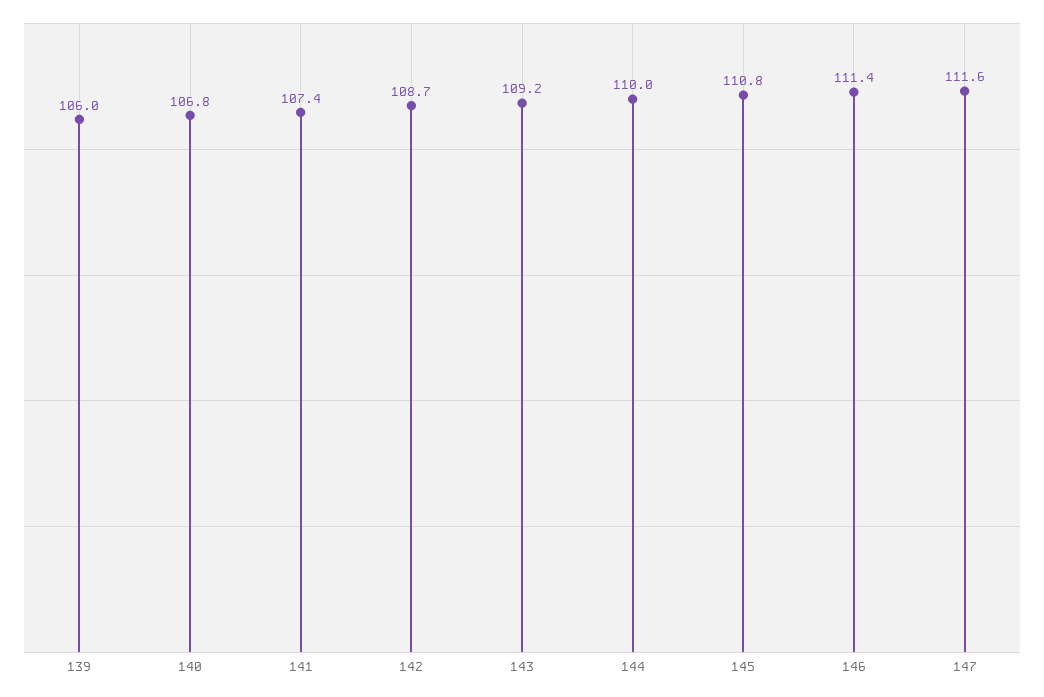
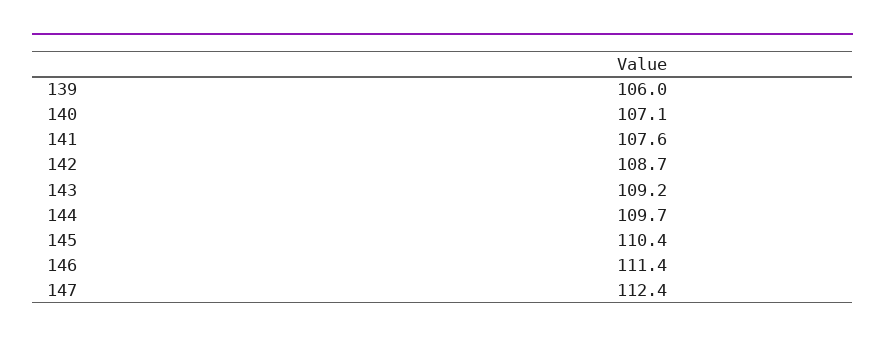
  {
    "139": 106,
-   "140": 106.8,
+   "140": 107.1,
-   "141": 107.4,
+   "141": 107.6,
    "142": 108.7,
    "143": 109.2,
-   "144": 110,
+   "144": 109.7,
-   "145": 110.8,
+   "145": 110.4,
    "146": 111.4,
-   "147": 111.6
+   "147": 112.4
  }

